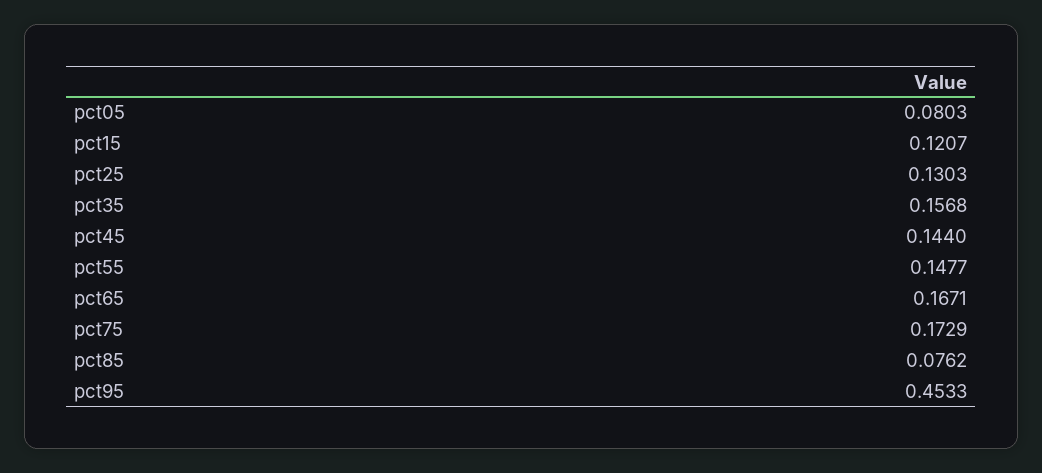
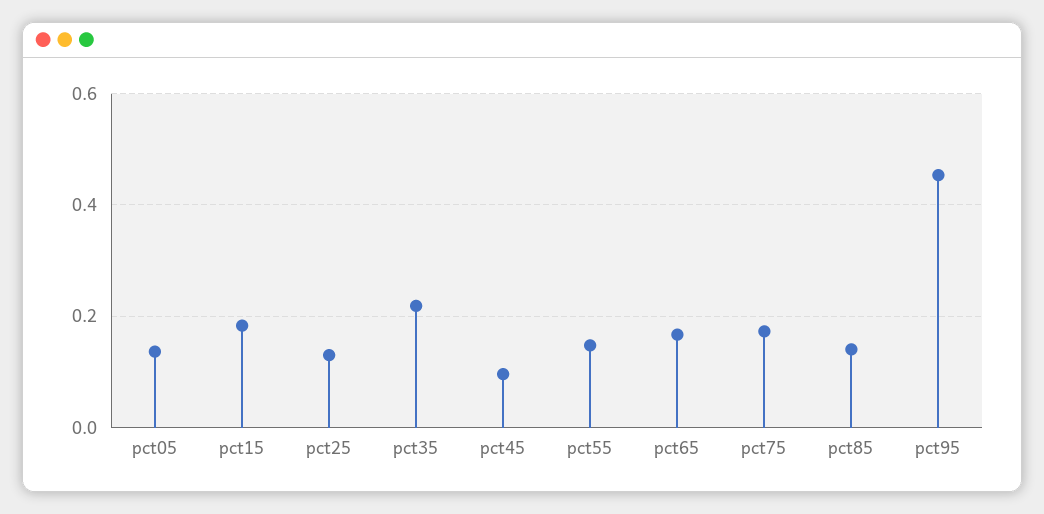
  {
-   "pct05": 0.0803,
+   "pct05": 0.14,
-   "pct15": 0.1207,
+   "pct15": 0.18,
    "pct25": 0.1303,
-   "pct35": 0.1568,
+   "pct35": 0.22,
-   "pct45": 0.144,
+   "pct45": 0.1,
    "pct55": 0.1477,
    "pct65": 0.1671,
    "pct75": 0.1729,
-   "pct85": 0.0762,
+   "pct85": 0.14,
    "pct95": 0.4533
  }

